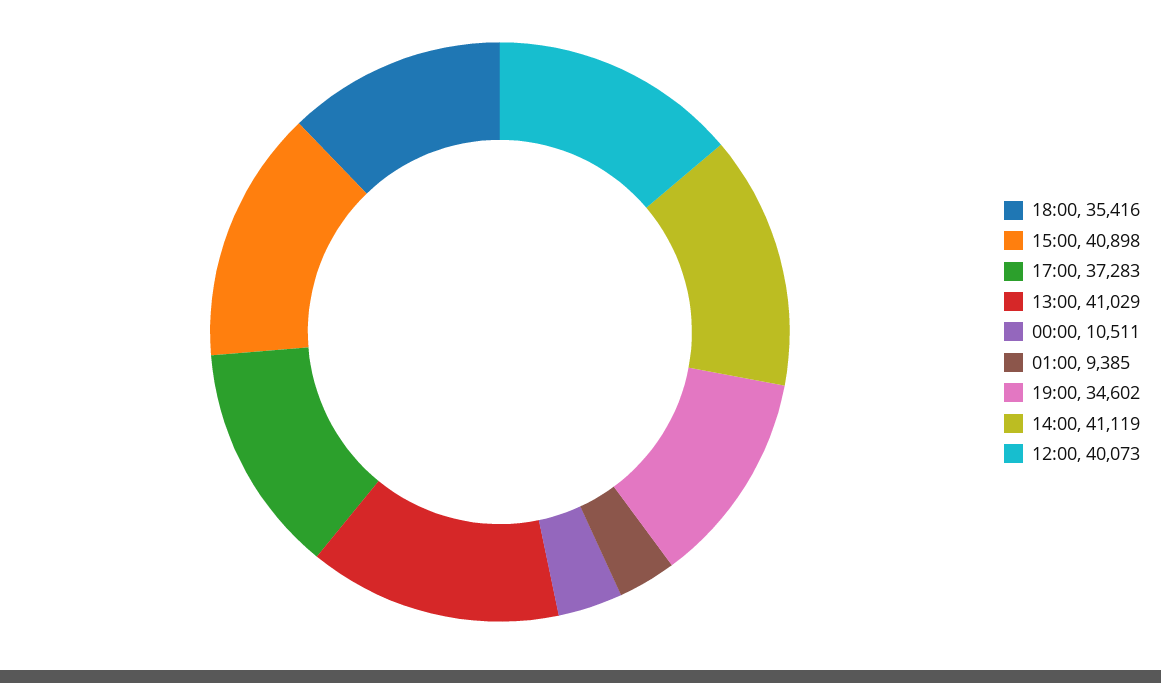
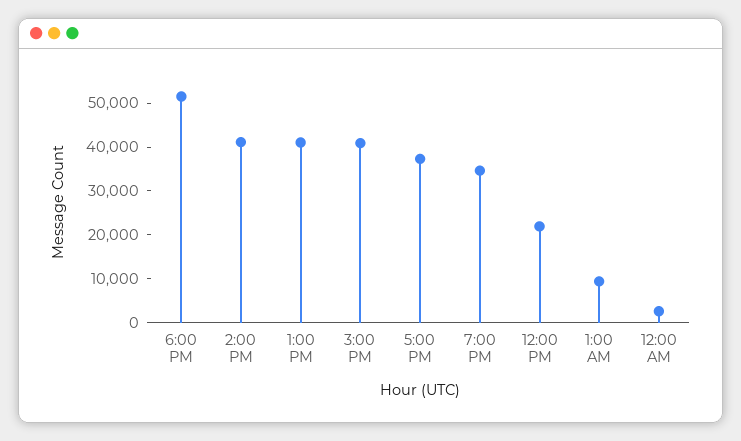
  {
-   "18:00": 35416,
+   "18:00": 52000,
    "15:00": 40898,
    "17:00": 37283,
    "13:00": 41029,
-   "00:00": 10511,
+   "00:00": 2000,
    "01:00": 9385,
    "19:00": 34602,
    "14:00": 41119,
-   "12:00": 40073
+   "12:00": 22000
  }

